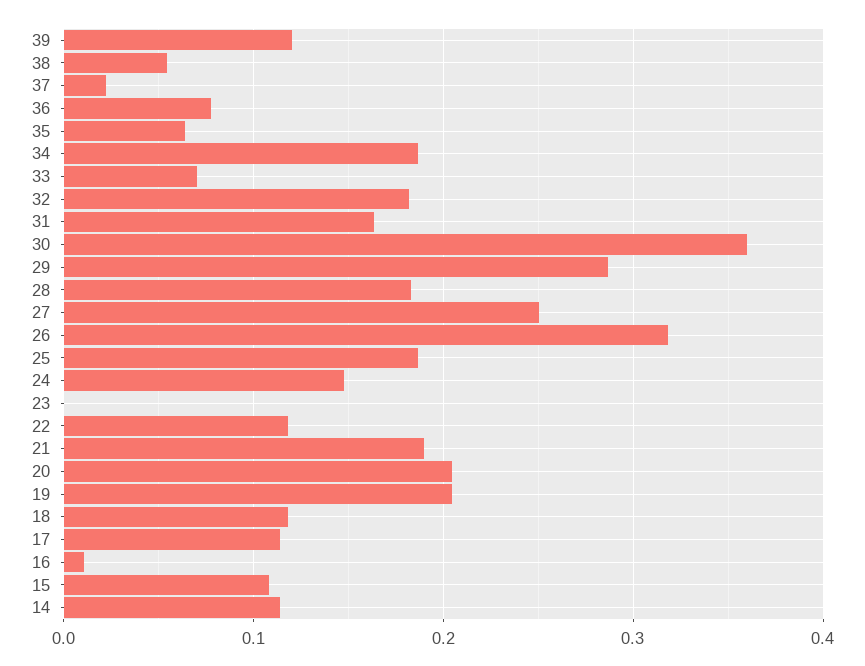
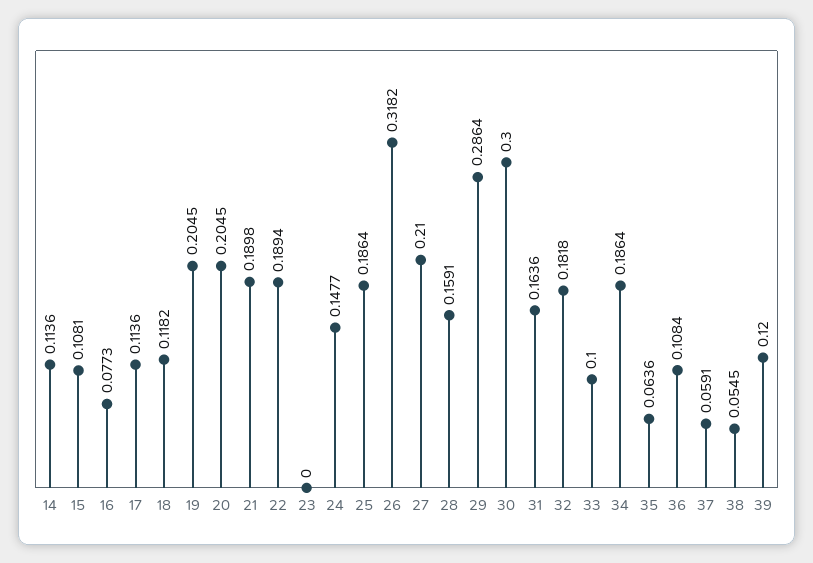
  {
    "39": 0.12,
    "38": 0.0545,
-   "37": 0.02,
+   "37": 0.0591,
-   "36": 0.08,
+   "36": 0.1084,
    "35": 0.0636,
    "34": 0.1864,
-   "33": 0.07,
+   "33": 0.1,
    "32": 0.1818,
    "31": 0.1636,
-   "30": 0.36,
+   "30": 0.3,
    "29": 0.2864,
-   "28": 0.18,
+   "28": 0.1591,
-   "27": 0.25,
+   "27": 0.21,
    "26": 0.3182,
    "25": 0.1864,
    "24": 0.1477,
    "23": 0,
-   "22": 0.12,
+   "22": 0.1894,
    "21": 0.1898,
    "20": 0.2045,
    "19": 0.2045,
    "18": 0.1182,
    "17": 0.1136,
-   "16": 0.01,
+   "16": 0.0773,
    "15": 0.1081,
    "14": 0.1136
  }

